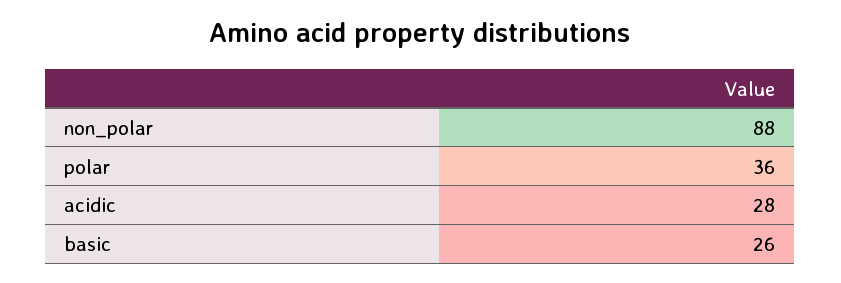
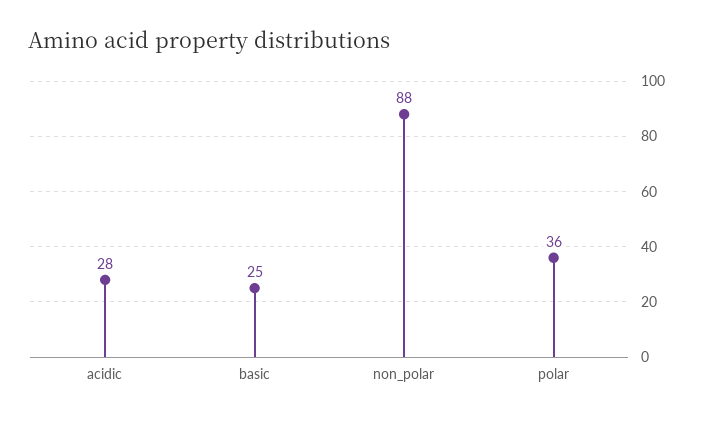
  {
    "non_polar": 88,
    "polar": 36,
    "acidic": 28,
-   "basic": 26
+   "basic": 25
  }

